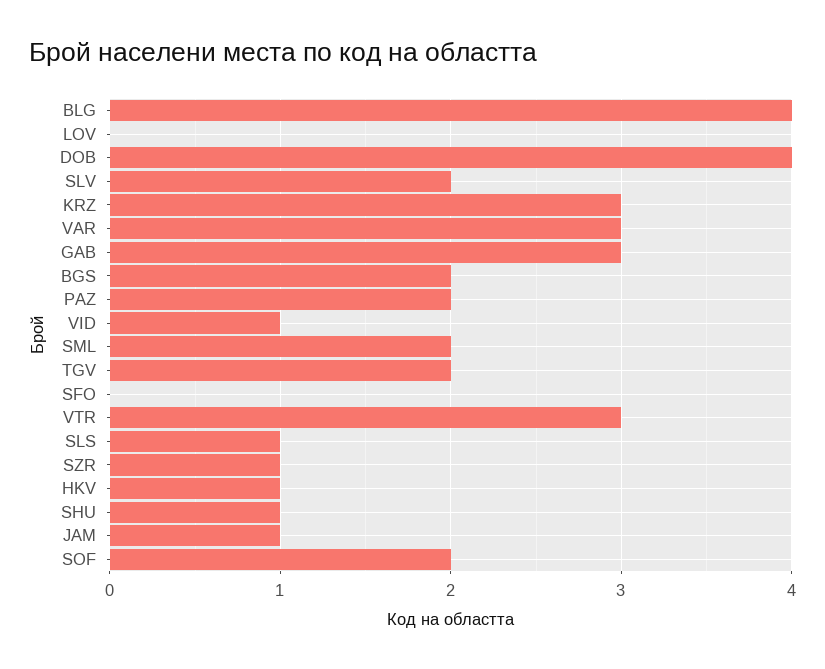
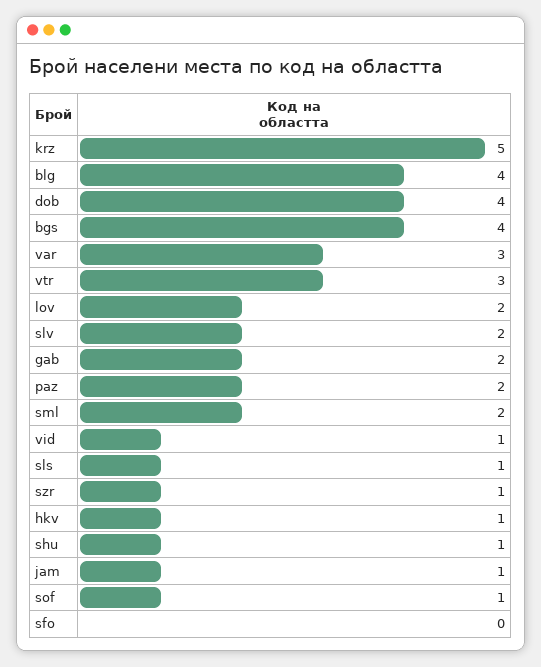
  {
    "BLG": 4,
-   "LOV": 0,
+   "LOV": 2,
    "DOB": 4,
    "SLV": 2,
-   "KRZ": 3,
+   "KRZ": 5,
    "VAR": 3,
-   "GAB": 3,
+   "GAB": 2,
-   "BGS": 2,
+   "BGS": 4,
    "PAZ": 2,
    "VID": 1,
    "SML": 2,
-   "TGV": 2,
    "SFO": 0,
    "VTR": 3,
    "SLS": 1,
    "SZR": 1,
    "HKV": 1,
    "SHU": 1,
    "JAM": 1,
-   "SOF": 2
+   "SOF": 1
  }

